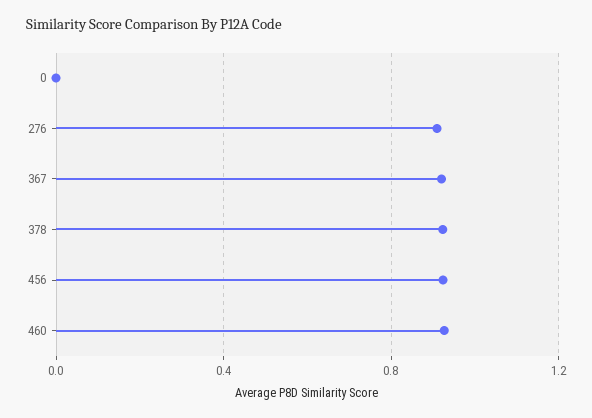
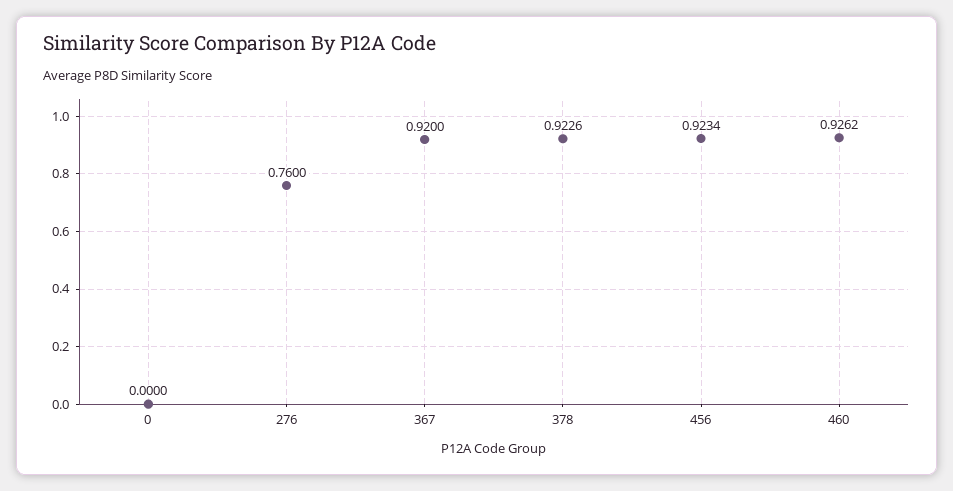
  {
    "0": 0,
-   "276": 0.9,
+   "276": 0.76,
    "367": 0.92,
    "378": 0.9226,
    "456": 0.9234,
    "460": 0.9262
  }

